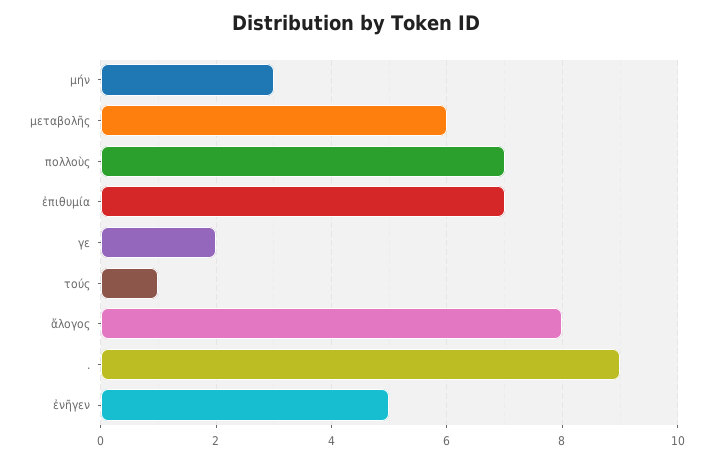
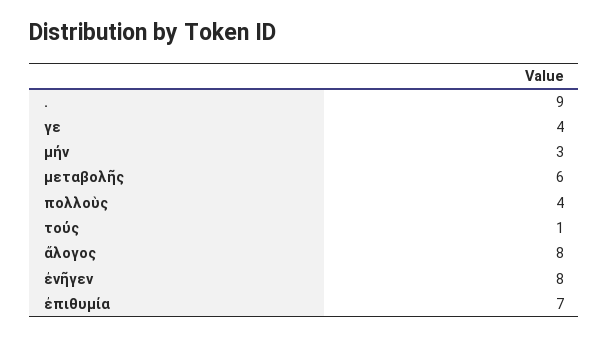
  {
    "μήν": 3,
    "μεταβολῆς": 6,
-   "πολλοὺς": 7,
+   "πολλοὺς": 4,
    "ἐπιθυμία": 7,
-   "γε": 2,
+   "γε": 4,
    "τούς": 1,
    "ἄλογος": 8,
    ".": 9,
-   "ἐνῆγεν": 5
+   "ἐνῆγεν": 8
  }

